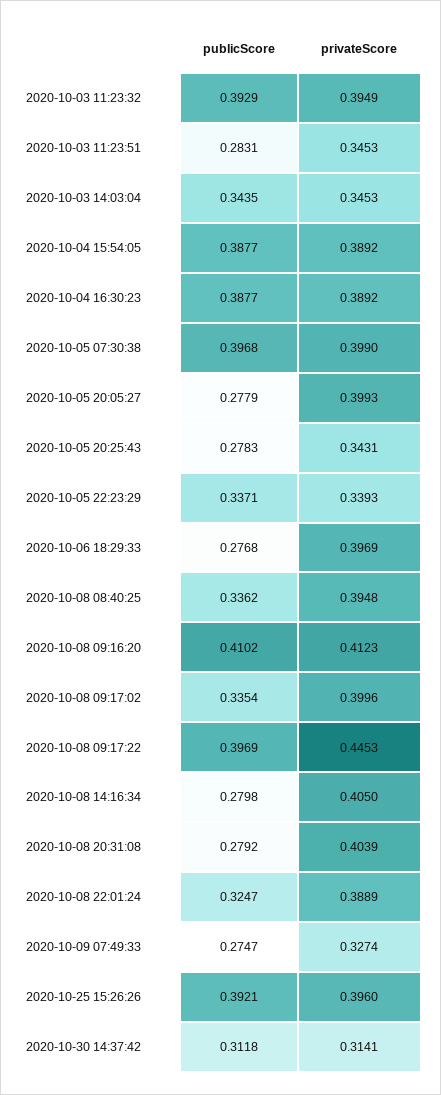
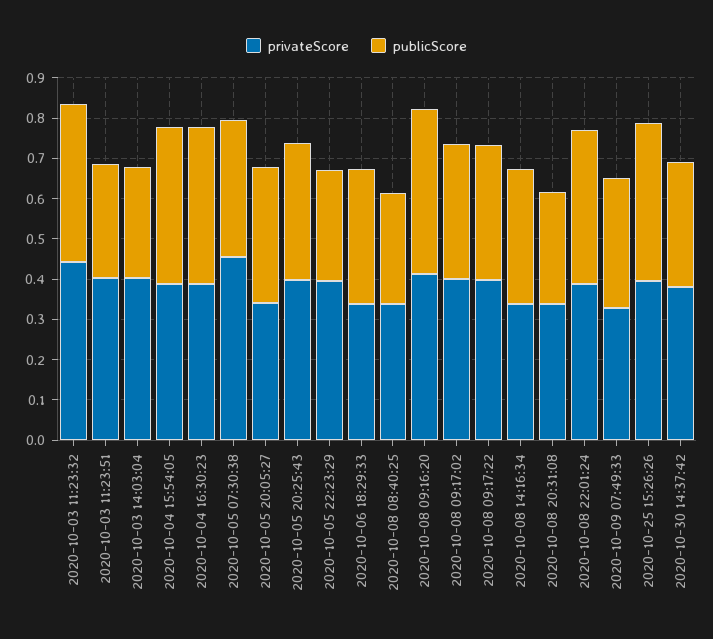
  {
    "publicScore": {
      "2020-10-03 11:23:32": 0.3929,
      "2020-10-03 11:23:51": 0.2831,
-     "2020-10-03 14:03:04": 0.3435,
+     "2020-10-03 14:03:04": 0.28,
      "2020-10-04 15:54:05": 0.3877,
      "2020-10-04 16:30:23": 0.3877,
-     "2020-10-05 07:30:38": 0.3968,
+     "2020-10-05 07:30:38": 0.34,
-     "2020-10-05 20:05:27": 0.2779,
+     "2020-10-05 20:05:27": 0.34,
-     "2020-10-05 20:25:43": 0.2783,
+     "2020-10-05 20:25:43": 0.34,
-     "2020-10-05 22:23:29": 0.3371,
+     "2020-10-05 22:23:29": 0.28,
-     "2020-10-06 18:29:33": 0.2768,
+     "2020-10-06 18:29:33": 0.34,
-     "2020-10-08 08:40:25": 0.3362,
+     "2020-10-08 08:40:25": 0.28,
      "2020-10-08 09:16:20": 0.4102,
      "2020-10-08 09:17:02": 0.3354,
-     "2020-10-08 09:17:22": 0.3969,
+     "2020-10-08 09:17:22": 0.34,
-     "2020-10-08 14:16:34": 0.2798,
+     "2020-10-08 14:16:34": 0.34,
      "2020-10-08 20:31:08": 0.2792,
-     "2020-10-08 22:01:24": 0.3247,
+     "2020-10-08 22:01:24": 0.38,
-     "2020-10-09 07:49:33": 0.2747,
+     "2020-10-09 07:49:33": 0.32,
      "2020-10-25 15:26:26": 0.3921,
      "2020-10-30 14:37:42": 0.3118
    },
    "privateScore": {
-     "2020-10-03 11:23:32": 0.3949,
+     "2020-10-03 11:23:32": 0.44,
-     "2020-10-03 11:23:51": 0.3453,
+     "2020-10-03 11:23:51": 0.4,
-     "2020-10-03 14:03:04": 0.3453,
+     "2020-10-03 14:03:04": 0.4,
      "2020-10-04 15:54:05": 0.3892,
      "2020-10-04 16:30:23": 0.3892,
-     "2020-10-05 07:30:38": 0.399,
+     "2020-10-05 07:30:38": 0.46,
-     "2020-10-05 20:05:27": 0.3993,
+     "2020-10-05 20:05:27": 0.34,
-     "2020-10-05 20:25:43": 0.3431,
+     "2020-10-05 20:25:43": 0.4,
-     "2020-10-05 22:23:29": 0.3393,
+     "2020-10-05 22:23:29": 0.4,
-     "2020-10-06 18:29:33": 0.3969,
+     "2020-10-06 18:29:33": 0.34,
-     "2020-10-08 08:40:25": 0.3948,
+     "2020-10-08 08:40:25": 0.34,
      "2020-10-08 09:16:20": 0.4123,
      "2020-10-08 09:17:02": 0.3996,
-     "2020-10-08 09:17:22": 0.4453,
+     "2020-10-08 09:17:22": 0.4,
-     "2020-10-08 14:16:34": 0.405,
+     "2020-10-08 14:16:34": 0.34,
-     "2020-10-08 20:31:08": 0.4039,
+     "2020-10-08 20:31:08": 0.34,
      "2020-10-08 22:01:24": 0.3889,
      "2020-10-09 07:49:33": 0.3274,
      "2020-10-25 15:26:26": 0.396,
-     "2020-10-30 14:37:42": 0.3141
+     "2020-10-30 14:37:42": 0.38
    }
  }

